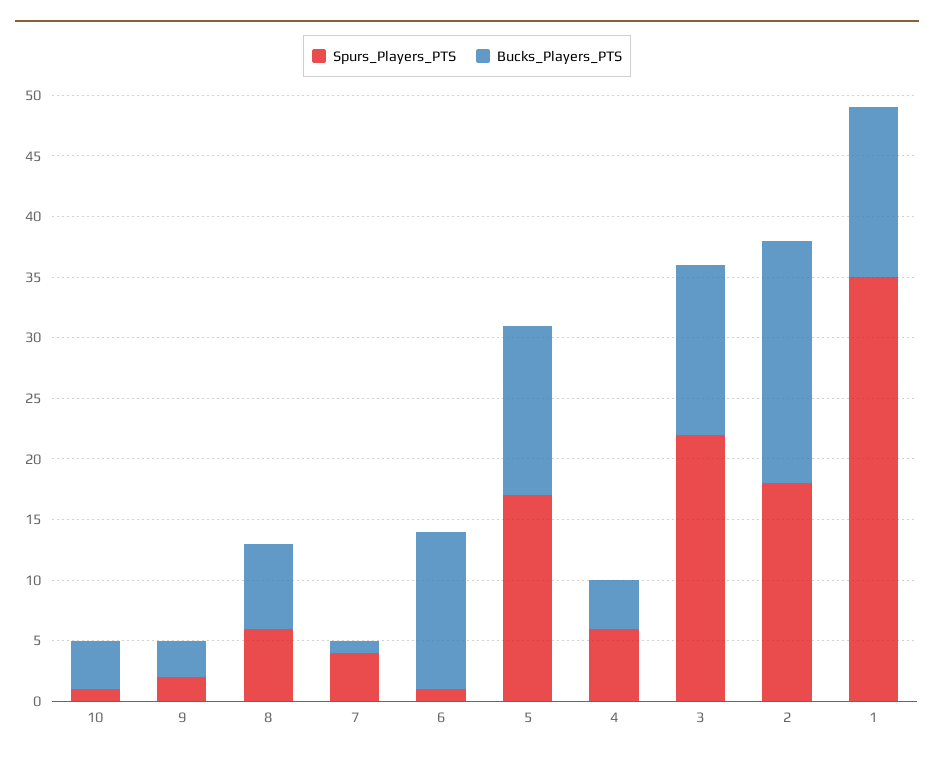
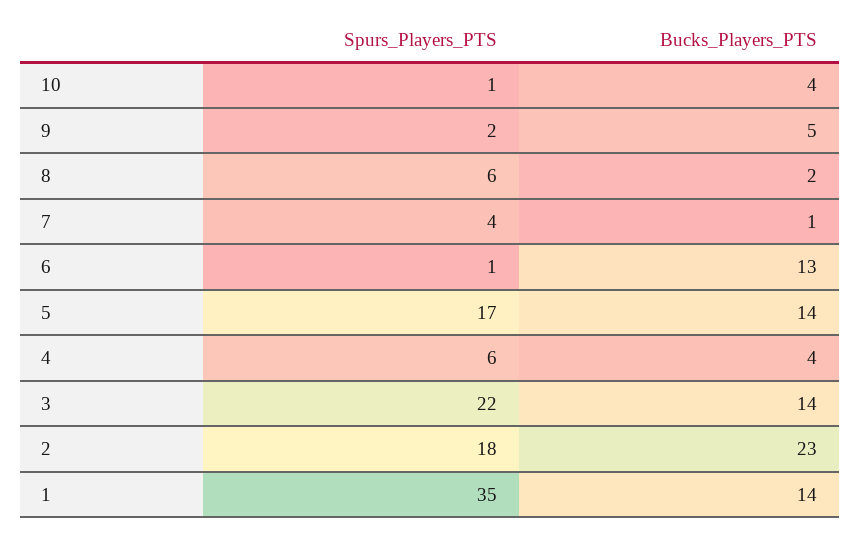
  {
    "Spurs_Players_PTS": {
      "10": 1,
      "9": 2,
      "8": 6,
      "7": 4,
      "6": 1,
      "5": 17,
      "4": 6,
      "3": 22,
      "2": 18,
      "1": 35
    },
    "Bucks_Players_PTS": {
      "10": 4,
-     "9": 3,
+     "9": 5,
-     "8": 7,
+     "8": 2,
      "7": 1,
      "6": 13,
      "5": 14,
      "4": 4,
      "3": 14,
-     "2": 20,
+     "2": 23,
      "1": 14
    }
  }

